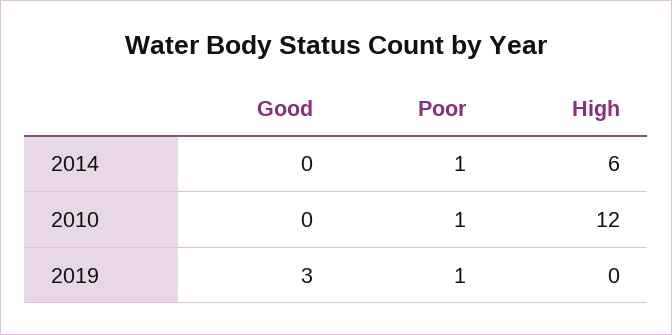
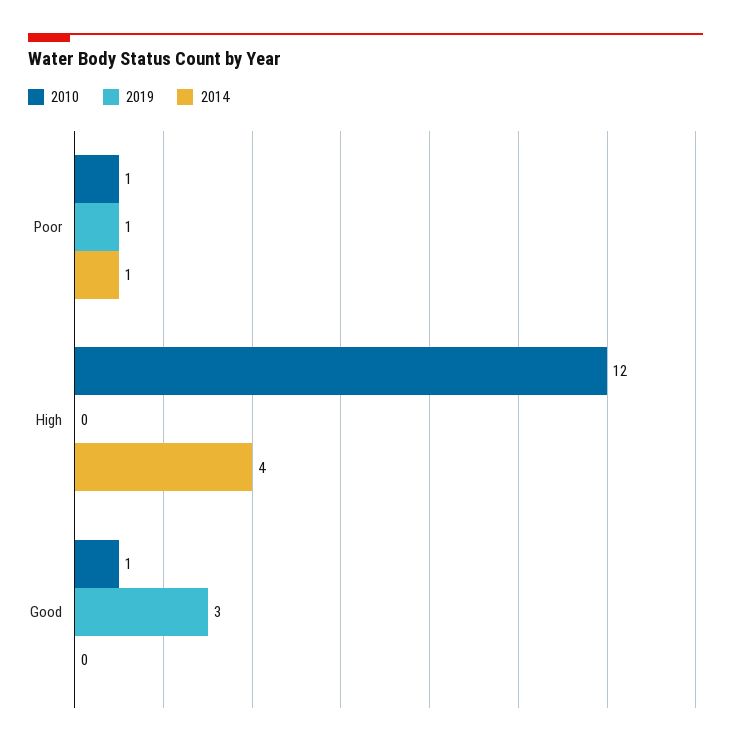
  {
    "2014": {
      "Good": 0,
      "Poor": 1,
-     "High": 6
+     "High": 4
    },
    "2010": {
-     "Good": 0,
+     "Good": 1,
      "Poor": 1,
      "High": 12
    },
    "2019": {
      "Good": 3,
      "Poor": 1,
      "High": 0
    }
  }

